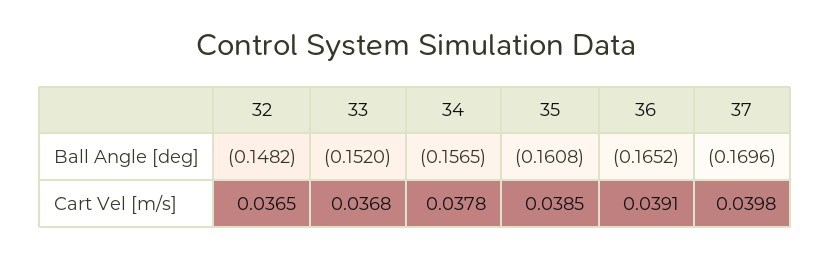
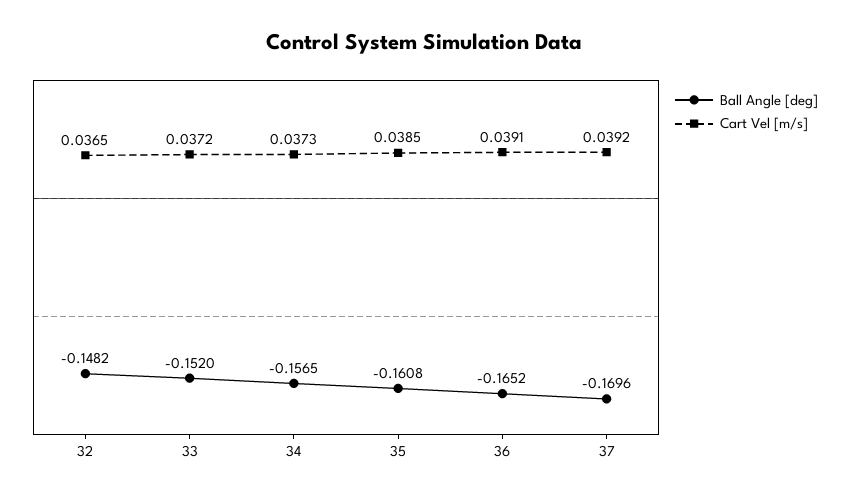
  {
    "Ball Angle [deg]": {
      "32": -0.1482,
      "33": -0.152,
      "34": -0.1565,
      "35": -0.1608,
      "36": -0.1652,
      "37": -0.1696
    },
    "Cart Vel [m/s]": {
      "32": 0.0365,
-     "33": 0.0368,
+     "33": 0.0372,
-     "34": 0.0378,
+     "34": 0.0373,
      "35": 0.0385,
      "36": 0.0391,
-     "37": 0.0398
+     "37": 0.0392
    }
  }

